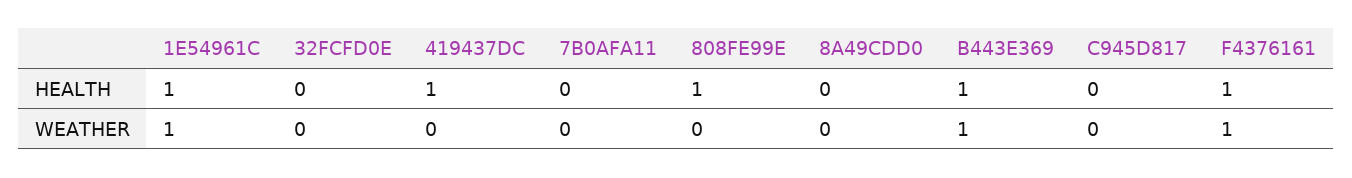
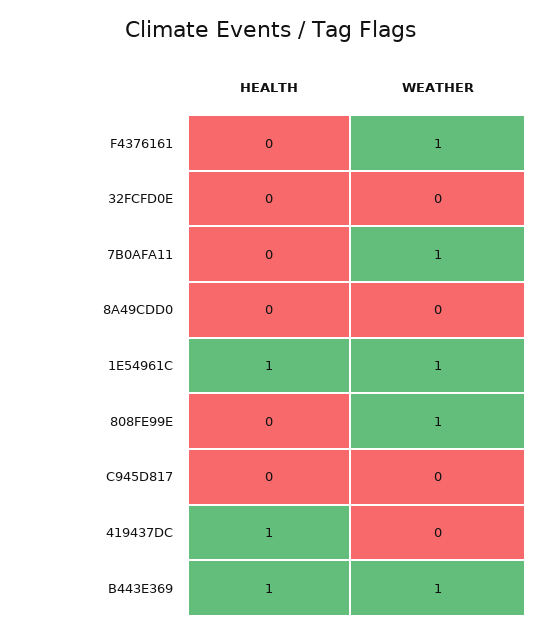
  {
    "1E54961C": {
      "HEALTH": 1,
      "WEATHER": 1
    },
    "32FCFD0E": {
      "HEALTH": 0,
      "WEATHER": 0
    },
    "419437DC": {
      "HEALTH": 1,
      "WEATHER": 0
    },
    "7B0AFA11": {
      "HEALTH": 0,
-     "WEATHER": 0
+     "WEATHER": 1
    },
    "808FE99E": {
-     "HEALTH": 1,
+     "HEALTH": 0,
-     "WEATHER": 0
+     "WEATHER": 1
    },
    "8A49CDD0": {
      "HEALTH": 0,
      "WEATHER": 0
    },
    "B443E369": {
      "HEALTH": 1,
      "WEATHER": 1
    },
    "C945D817": {
      "HEALTH": 0,
      "WEATHER": 0
    },
    "F4376161": {
-     "HEALTH": 1,
+     "HEALTH": 0,
      "WEATHER": 1
    }
  }

